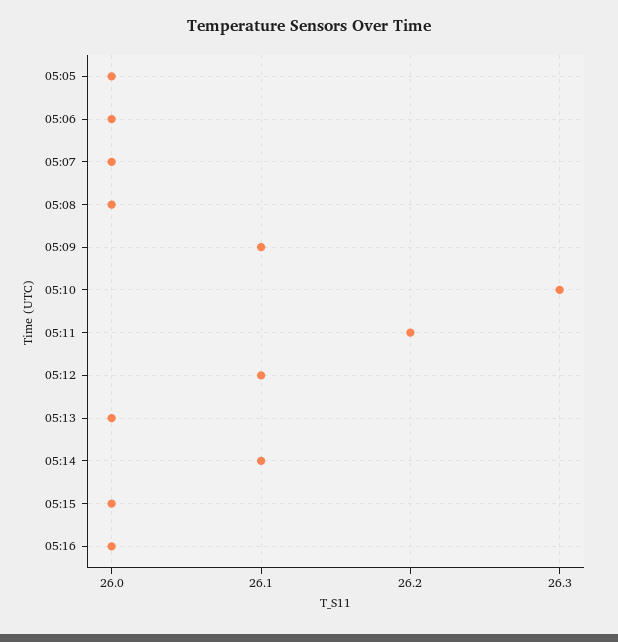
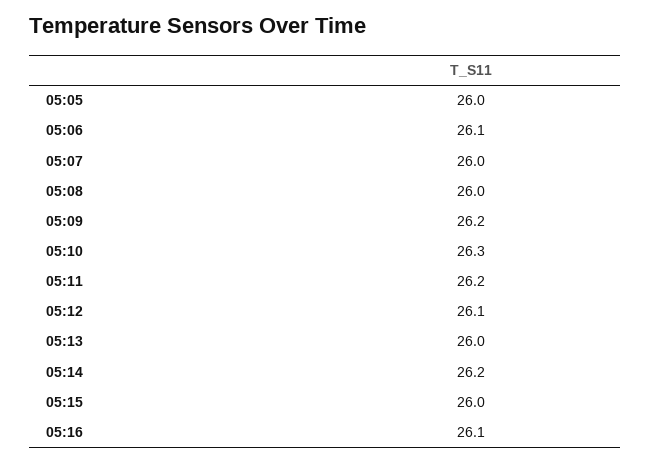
  {
    "05:05": 26,
-   "05:06": 26,
+   "05:06": 26.1,
    "05:07": 26,
    "05:08": 26,
-   "05:09": 26.1,
+   "05:09": 26.2,
    "05:10": 26.3,
    "05:11": 26.2,
    "05:12": 26.1,
    "05:13": 26,
-   "05:14": 26.1,
+   "05:14": 26.2,
    "05:15": 26,
-   "05:16": 26
+   "05:16": 26.1
  }

